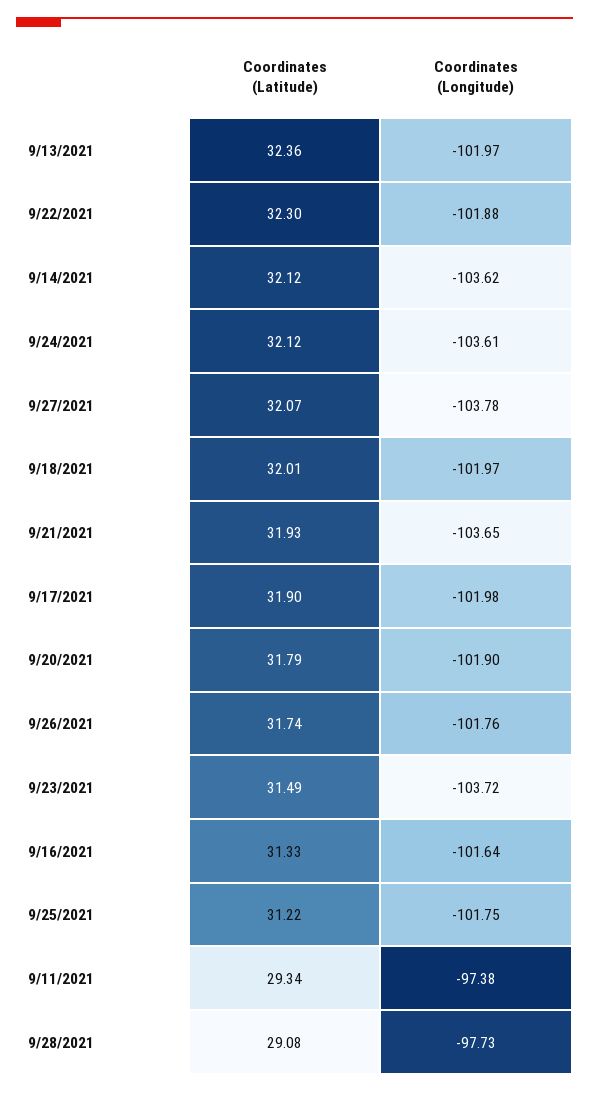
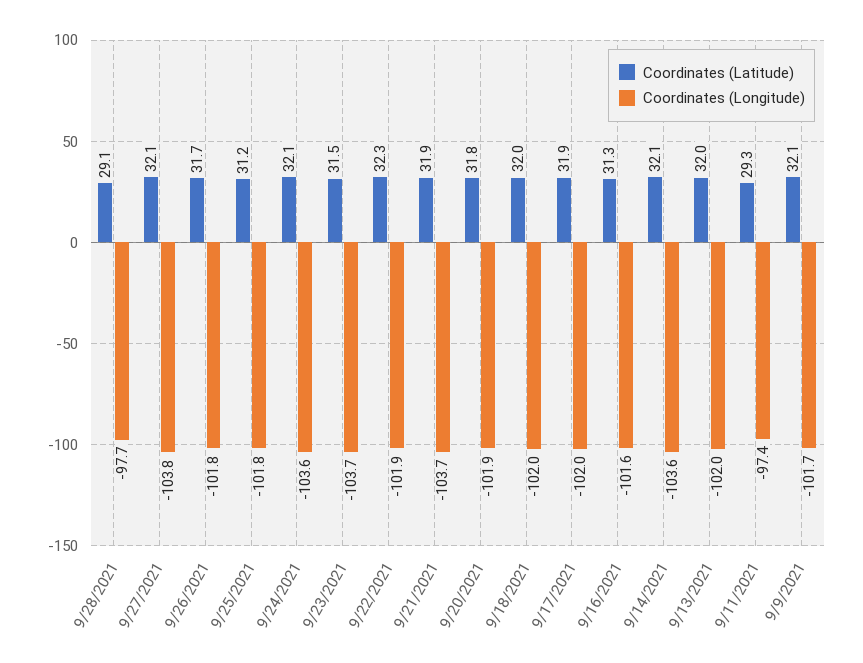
  {
    "Coordinates (Latitude)": {
-     "9/13/2021": 32.36,
+     "9/13/2021": 32,
      "9/22/2021": 32.3,
      "9/14/2021": 32.12,
      "9/24/2021": 32.12,
      "9/27/2021": 32.07,
      "9/18/2021": 32.01,
      "9/21/2021": 31.93,
      "9/17/2021": 31.9,
      "9/20/2021": 31.79,
      "9/26/2021": 31.74,
      "9/23/2021": 31.49,
      "9/16/2021": 31.33,
      "9/25/2021": 31.22,
      "9/11/2021": 29.34,
-     "9/28/2021": 29.08
+     "9/28/2021": 29.08,
+     "9/9/2021": 32.1
    },
    "Coordinates (Longitude)": {
      "9/13/2021": -101.97,
      "9/22/2021": -101.88,
      "9/14/2021": -103.62,
      "9/24/2021": -103.61,
      "9/27/2021": -103.78,
      "9/18/2021": -101.97,
      "9/21/2021": -103.65,
      "9/17/2021": -101.98,
      "9/20/2021": -101.9,
      "9/26/2021": -101.76,
      "9/23/2021": -103.72,
      "9/16/2021": -101.64,
      "9/25/2021": -101.75,
      "9/11/2021": -97.38,
-     "9/28/2021": -97.73
+     "9/28/2021": -97.73,
+     "9/9/2021": -101.7
    }
  }

